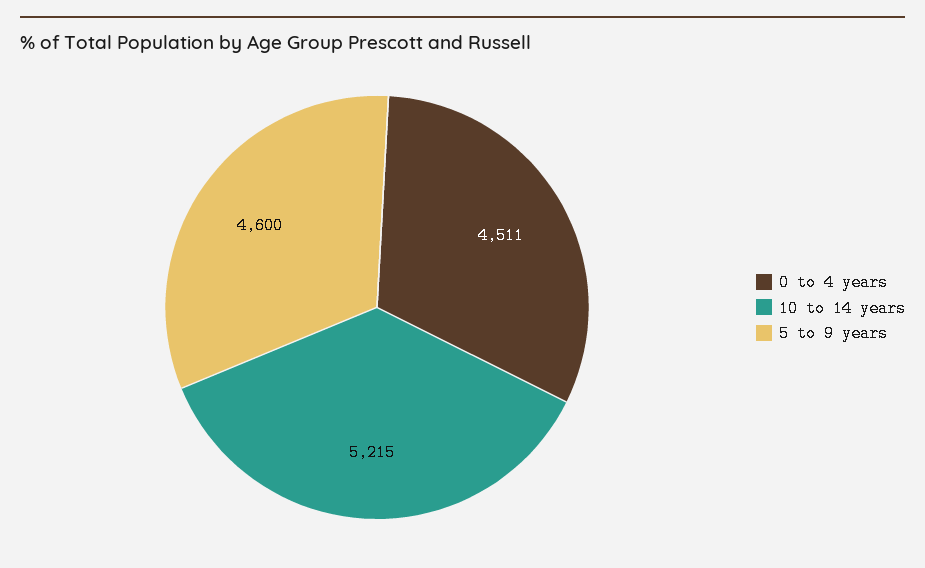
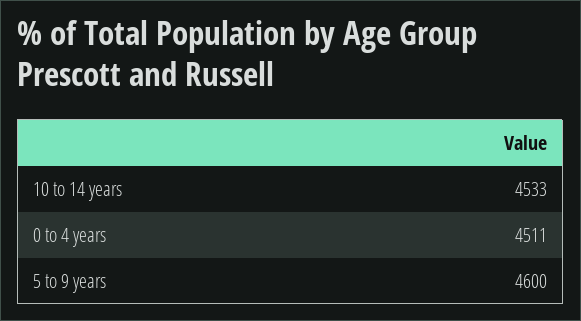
  {
    "0 to 4 years": 4511,
-   "10 to 14 years": 5215,
+   "10 to 14 years": 4533,
    "5 to 9 years": 4600
  }

